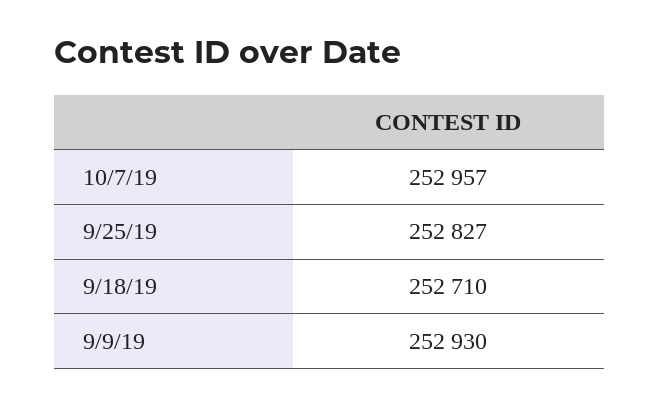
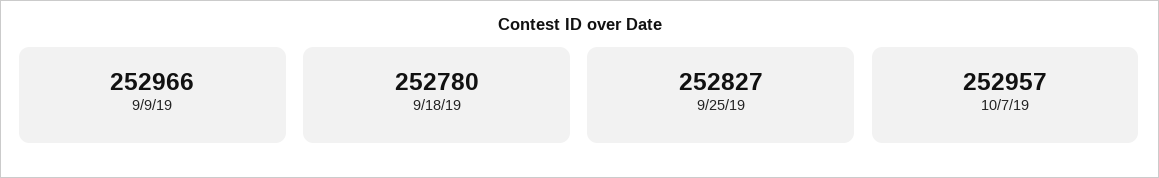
  {
    "10/7/19": 252957,
    "9/25/19": 252827,
-   "9/18/19": 252710,
+   "9/18/19": 252780,
-   "9/9/19": 252930
+   "9/9/19": 252966
  }

